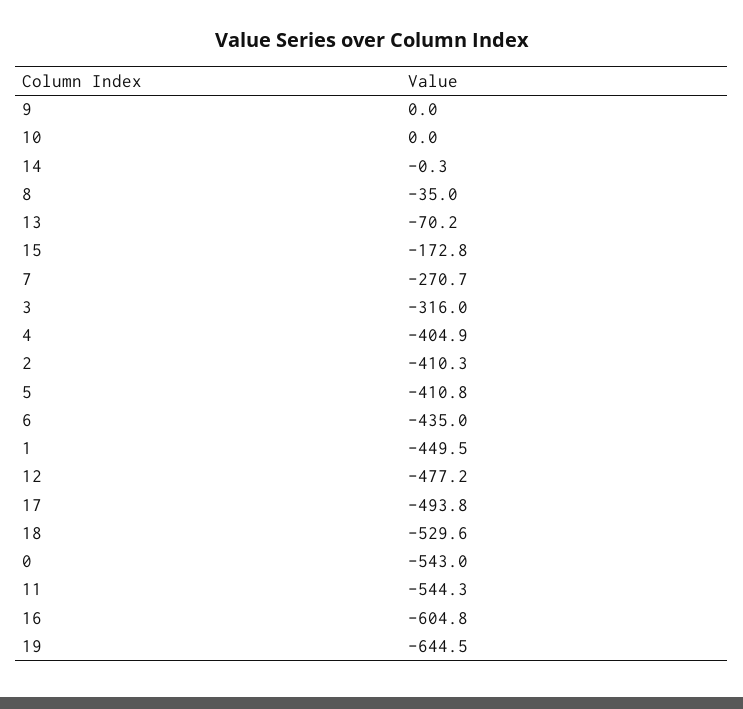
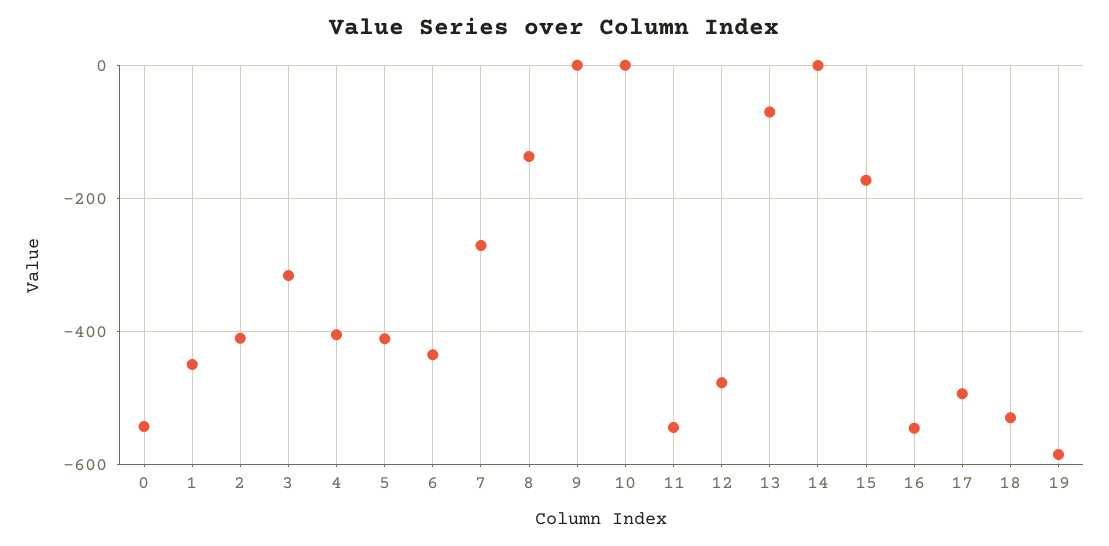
  {
    "9": 0,
    "10": 0,
    "14": -0.3,
-   "8": -35,
+   "8": -140,
    "13": -70.2,
    "15": -172.8,
    "7": -270.7,
    "3": -316,
    "4": -404.9,
    "2": -410.3,
    "5": -410.8,
    "6": -435,
    "1": -449.5,
    "12": -477.2,
    "17": -493.8,
    "18": -529.6,
    "0": -543,
    "11": -544.3,
-   "16": -604.8,
+   "16": -540,
-   "19": -644.5
+   "19": -580
  }

